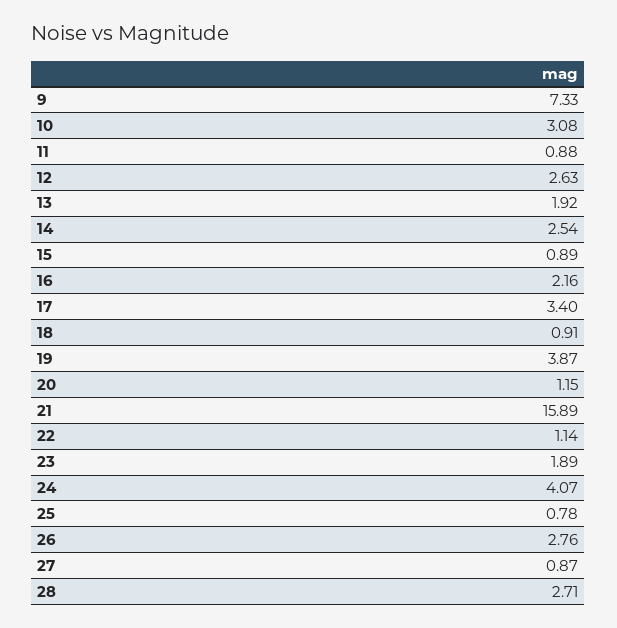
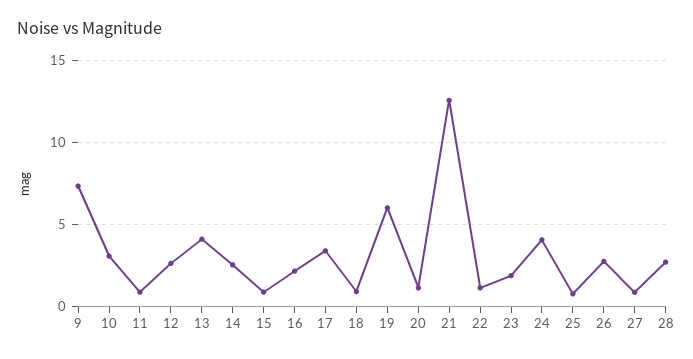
  {
    "9": 7.33,
    "10": 3.08,
    "11": 0.88,
    "12": 2.63,
-   "13": 1.92,
+   "13": 4,
    "14": 2.54,
    "15": 0.89,
    "16": 2.16,
    "17": 3.4,
    "18": 0.91,
-   "19": 3.87,
+   "19": 6,
    "20": 1.15,
-   "21": 15.89,
+   "21": 12.5,
    "22": 1.14,
    "23": 1.89,
    "24": 4.07,
    "25": 0.78,
    "26": 2.76,
    "27": 0.87,
    "28": 2.71
  }

